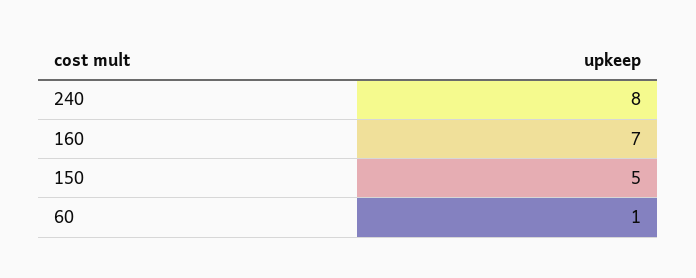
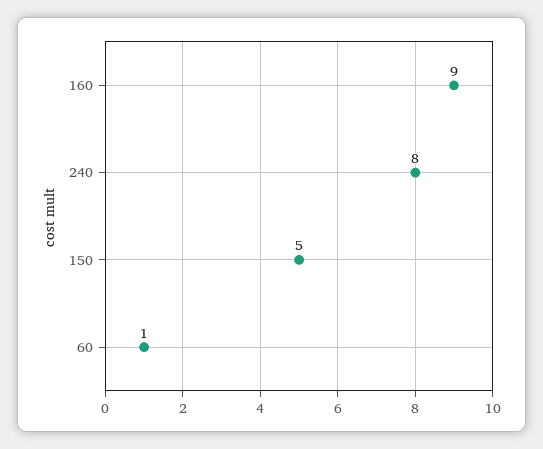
  {
    "240": 8,
-   "160": 7,
+   "160": 9,
    "150": 5,
    "60": 1
  }

